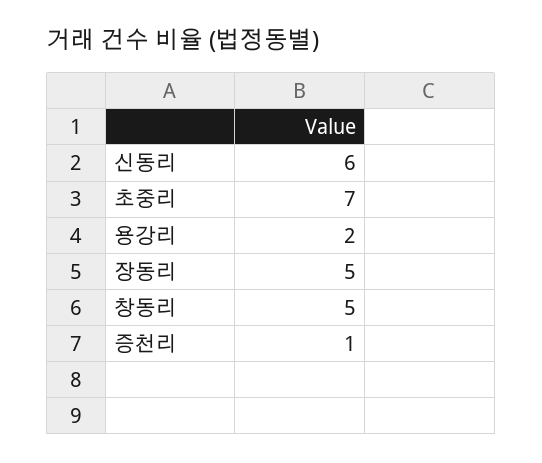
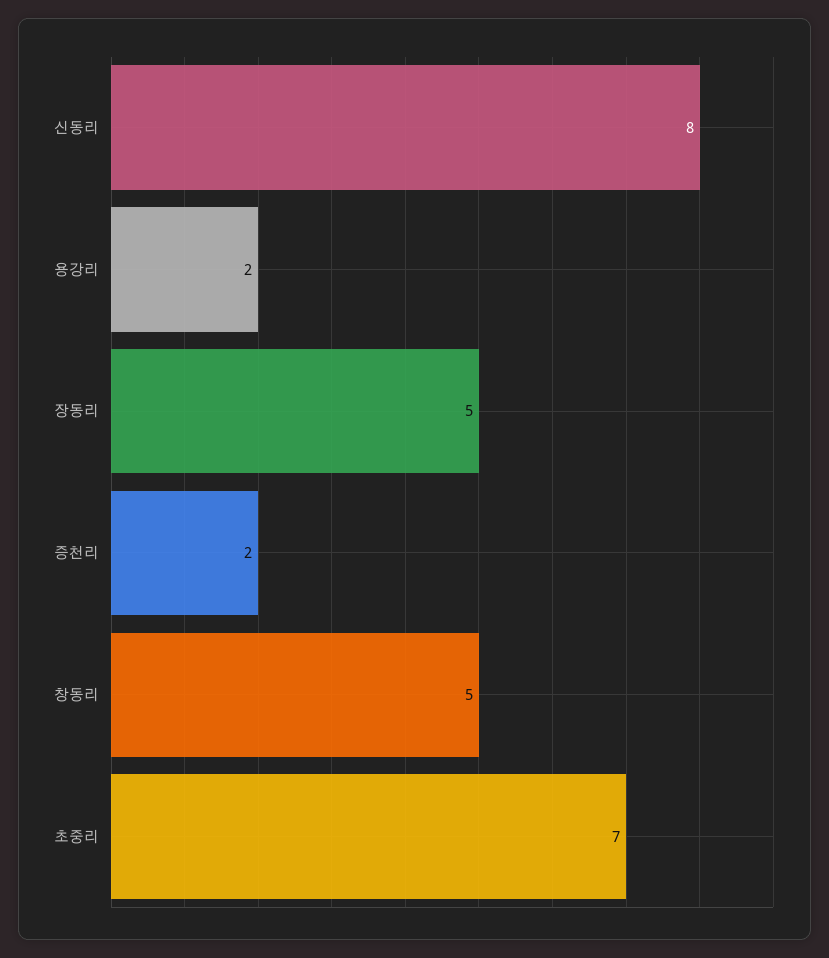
  {
-   "신동리": 6,
+   "신동리": 8,
    "초중리": 7,
    "용강리": 2,
    "장동리": 5,
    "창동리": 5,
-   "증천리": 1
+   "증천리": 2
  }

